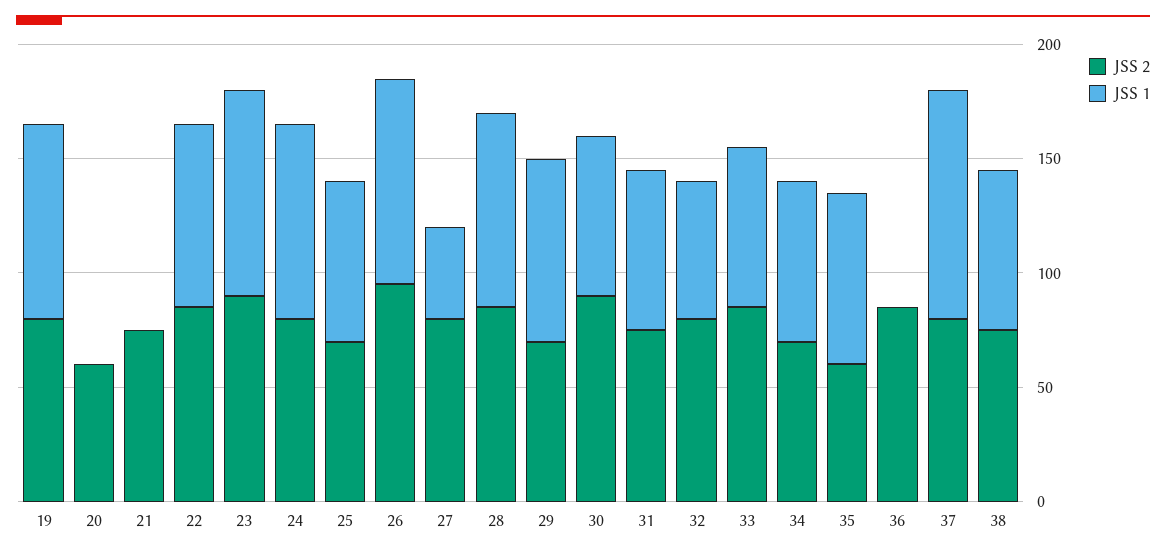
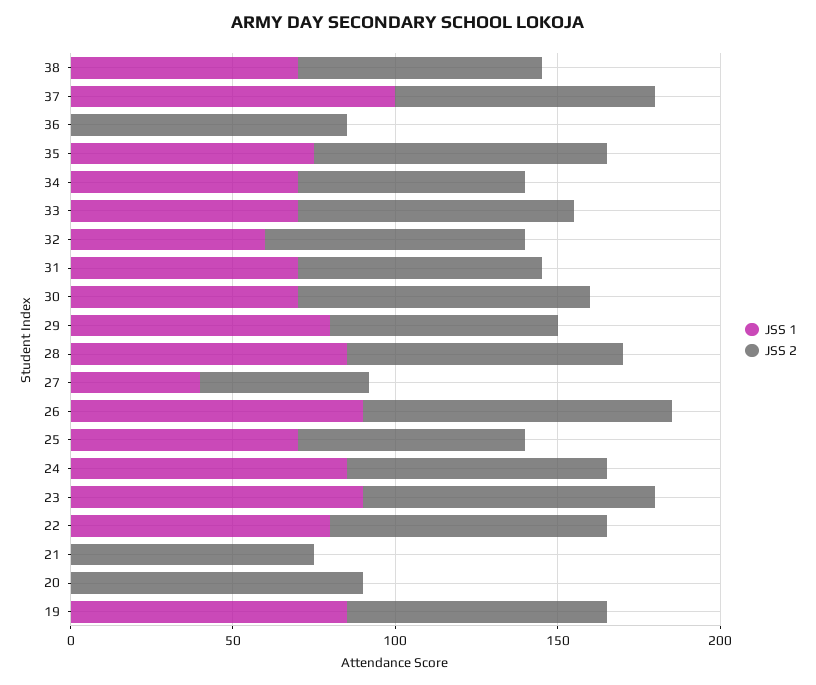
  {
    "JSS 2": {
      "19": 80,
-     "20": 60,
+     "20": 90,
      "21": 80,
      "22": 90,
      "23": 90,
      "24": 80,
      "25": 70,
      "26": 100,
-     "27": 80,
+     "27": 50,
      "28": 90,
      "29": 70,
      "30": 90,
      "31": 80,
      "32": 80,
      "33": 90,
      "34": 70,
-     "35": 60,
+     "35": 90,
      "36": 90,
      "37": 80,
      "38": 80
    },
    "JSS 1": {
      "19": 90,
      "20": 0,
      "21": 0,
      "22": 80,
      "23": 90,
      "24": 90,
      "25": 70,
      "26": 90,
      "27": 40,
      "28": 90,
      "29": 80,
      "30": 70,
      "31": 70,
      "32": 60,
      "33": 70,
      "34": 70,
      "35": 80,
      "36": 0,
      "37": 100,
      "38": 70
    }
  }

